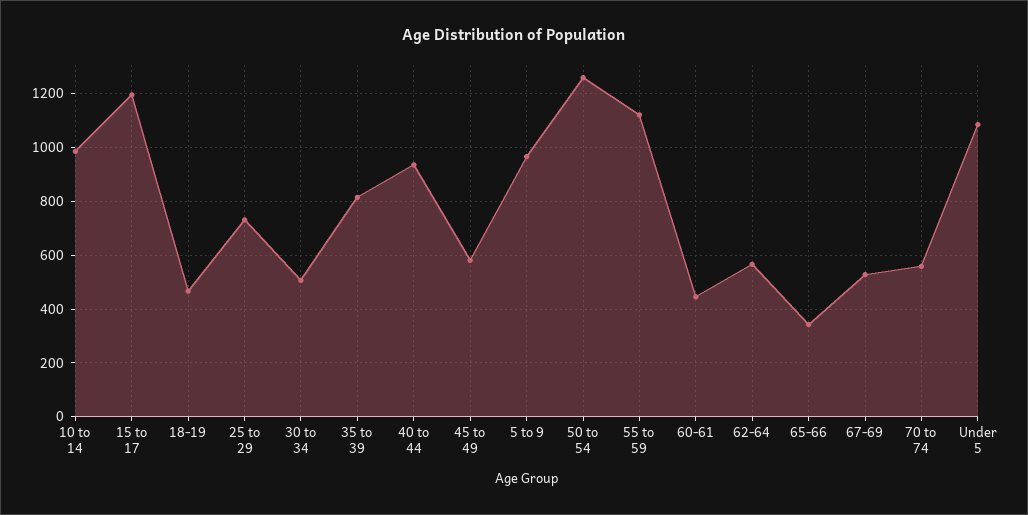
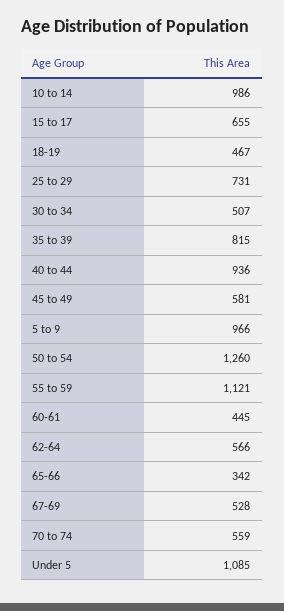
  {
    "10 to 14": 986,
-   "15 to 17": 1200,
+   "15 to 17": 655,
    "18-19": 467,
    "25 to 29": 731,
    "30 to 34": 507,
    "35 to 39": 815,
    "40 to 44": 936,
    "45 to 49": 581,
    "5 to 9": 966,
    "50 to 54": 1260,
    "55 to 59": 1121,
    "60-61": 445,
    "62-64": 566,
    "65-66": 342,
    "67-69": 528,
    "70 to 74": 559,
    "Under 5": 1085
  }

